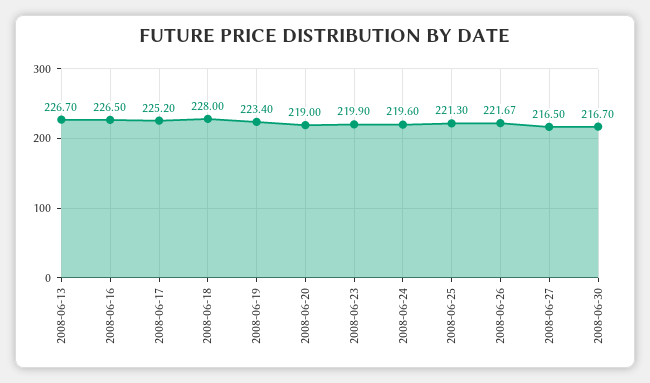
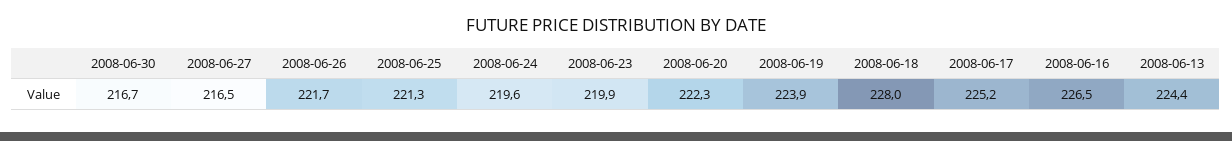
  {
-   "2008-06-13": 226.7,
+   "2008-06-13": 224.4,
    "2008-06-16": 226.5,
    "2008-06-17": 225.2,
    "2008-06-18": 228,
-   "2008-06-19": 223.4,
+   "2008-06-19": 223.9,
-   "2008-06-20": 219,
+   "2008-06-20": 222.3,
    "2008-06-23": 219.9,
    "2008-06-24": 219.6,
    "2008-06-25": 221.3,
    "2008-06-26": 221.67,
    "2008-06-27": 216.5,
    "2008-06-30": 216.7
  }

